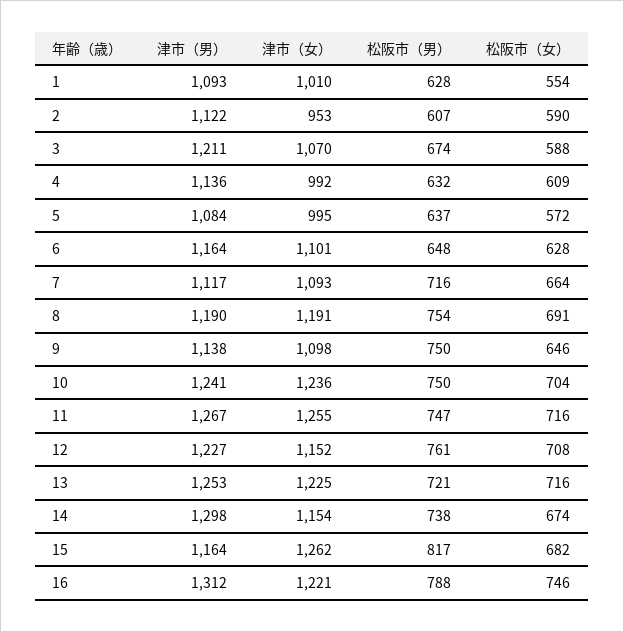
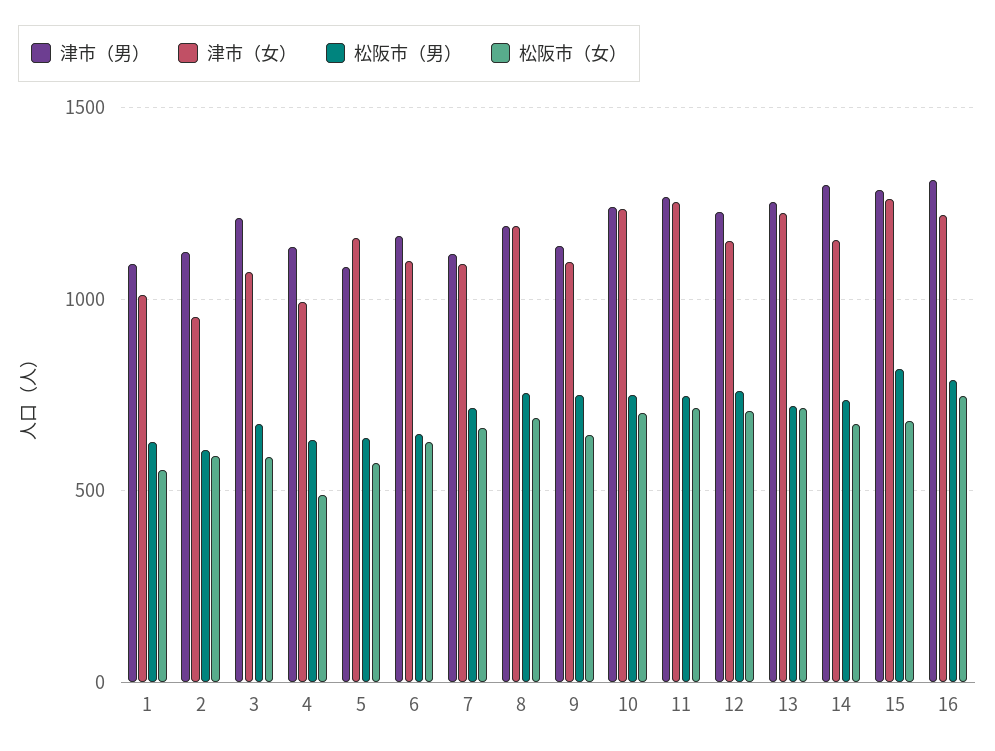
  {
    "津市（男）": {
      "1": 1093,
      "2": 1122,
      "3": 1211,
      "4": 1136,
      "5": 1084,
      "6": 1164,
      "7": 1117,
      "8": 1190,
      "9": 1138,
      "10": 1241,
      "11": 1267,
      "12": 1227,
      "13": 1253,
      "14": 1298,
-     "15": 1164,
+     "15": 1300,
      "16": 1312
    },
    "津市（女）": {
      "1": 1010,
      "2": 953,
      "3": 1070,
      "4": 992,
-     "5": 995,
+     "5": 1150,
      "6": 1101,
      "7": 1093,
      "8": 1191,
      "9": 1098,
      "10": 1236,
      "11": 1255,
      "12": 1152,
      "13": 1225,
      "14": 1154,
      "15": 1262,
      "16": 1221
    },
    "松阪市（男）": {
      "1": 628,
      "2": 607,
      "3": 674,
      "4": 632,
      "5": 637,
      "6": 648,
      "7": 716,
      "8": 754,
      "9": 750,
      "10": 750,
      "11": 747,
      "12": 761,
      "13": 721,
      "14": 738,
      "15": 817,
      "16": 788
    },
    "松阪市（女）": {
      "1": 554,
      "2": 590,
      "3": 588,
-     "4": 609,
+     "4": 500,
      "5": 572,
      "6": 628,
      "7": 664,
      "8": 691,
      "9": 646,
      "10": 704,
      "11": 716,
      "12": 708,
      "13": 716,
      "14": 674,
      "15": 682,
      "16": 746
    }
  }

